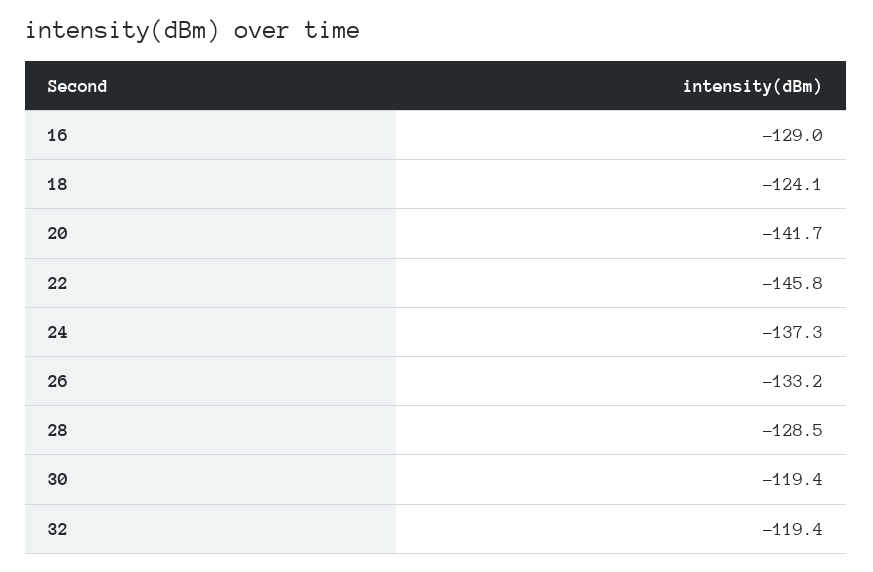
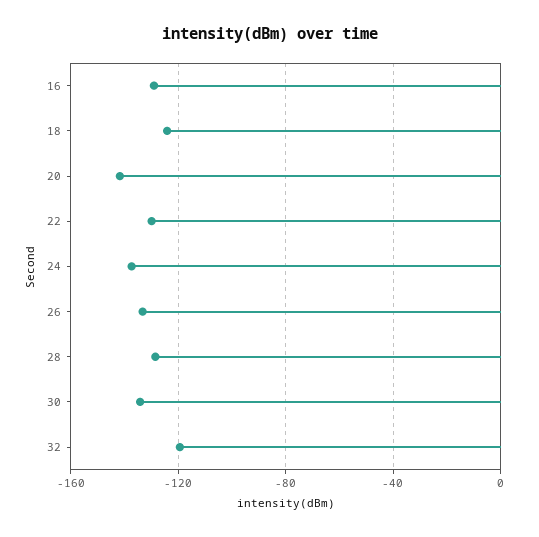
  {
    "16": -129,
    "18": -124.1,
    "20": -141.7,
-   "22": -145.8,
+   "22": -130,
    "24": -137.3,
    "26": -133.2,
    "28": -128.5,
-   "30": -119.4,
+   "30": -135,
    "32": -119.4
  }

